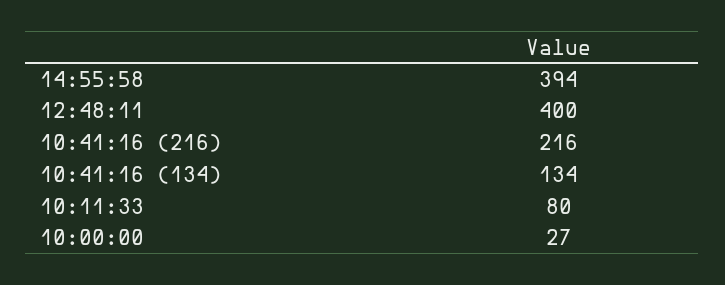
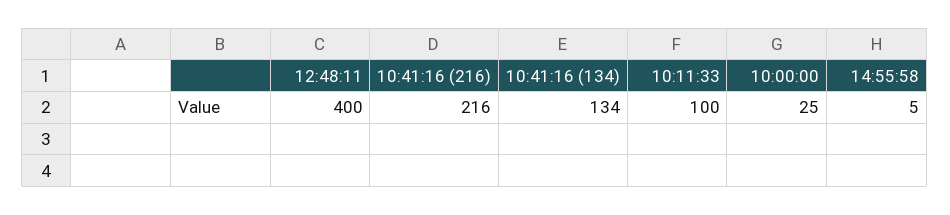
  {
-   "14:55:58": 394,
+   "14:55:58": 5,
    "12:48:11": 400,
    "10:41:16 (216)": 216,
    "10:41:16 (134)": 134,
-   "10:11:33": 80,
+   "10:11:33": 100,
-   "10:00:00": 27
+   "10:00:00": 25
  }

